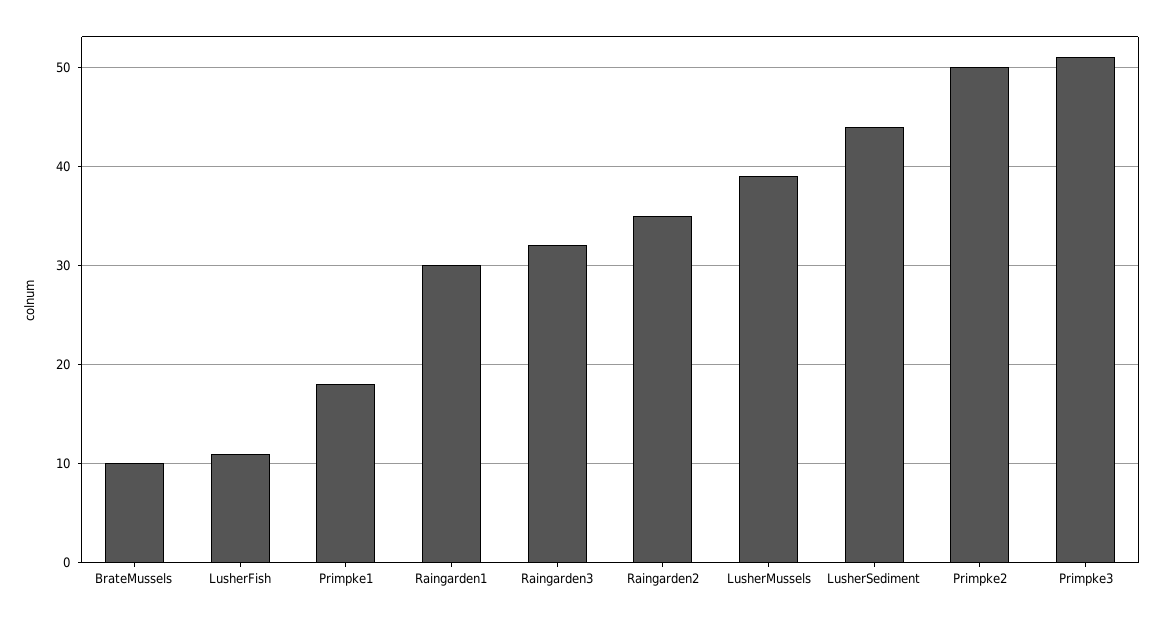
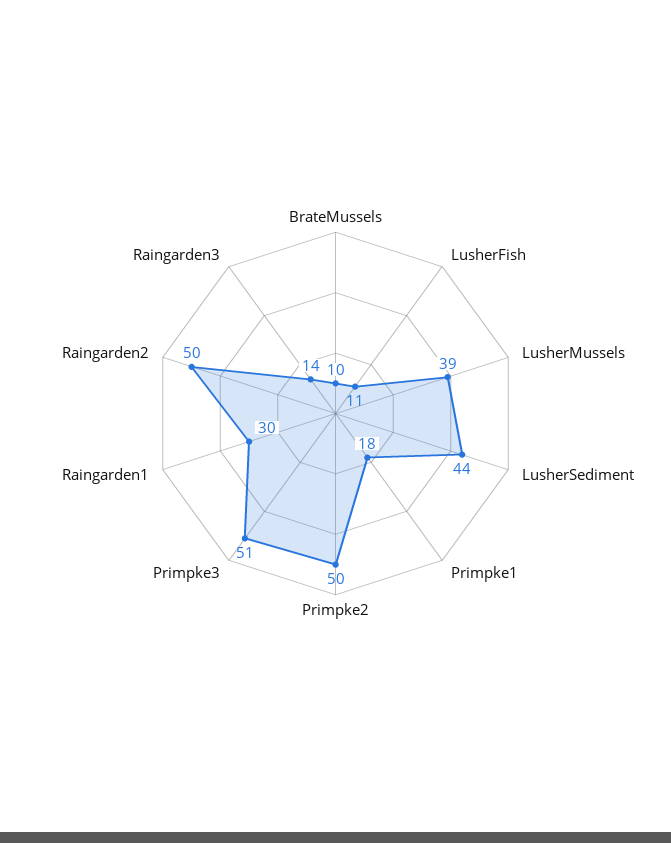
  {
    "BrateMussels": 10,
    "LusherFish": 11,
    "Primpke1": 18,
    "Raingarden1": 30,
-   "Raingarden3": 32,
+   "Raingarden3": 14,
-   "Raingarden2": 35,
+   "Raingarden2": 50,
    "LusherMussels": 39,
    "LusherSediment": 44,
    "Primpke2": 50,
    "Primpke3": 51
  }

